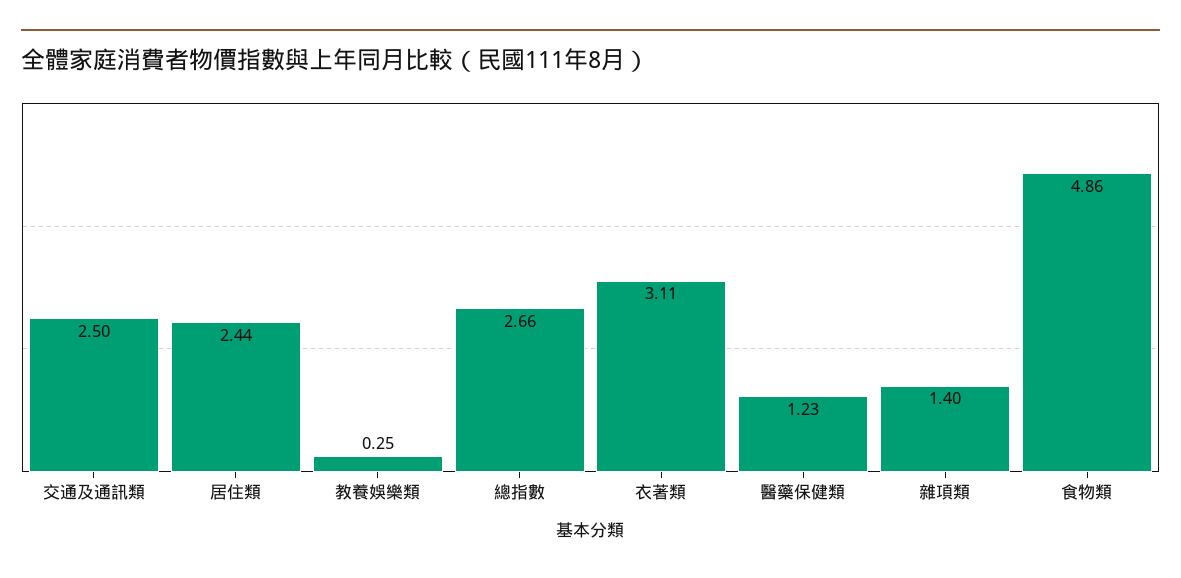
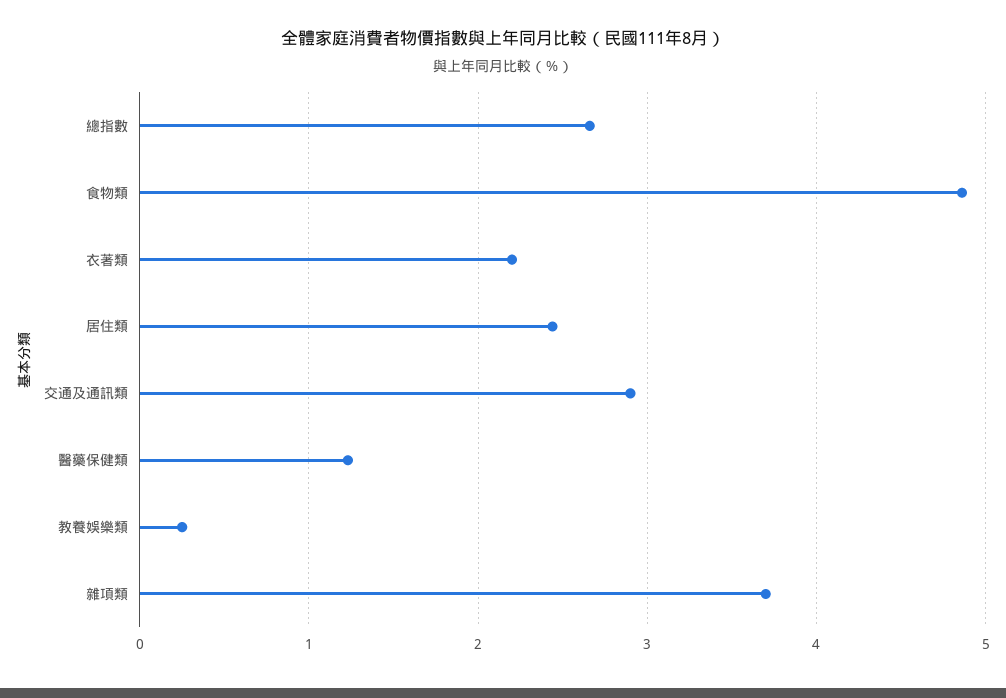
  {
-   "交通及通訊類": 2.5,
+   "交通及通訊類": 2.9,
    "居住類": 2.44,
    "教養娛樂類": 0.25,
    "總指數": 2.66,
-   "衣著類": 3.11,
+   "衣著類": 2.2,
    "醫藥保健類": 1.23,
-   "雜項類": 1.4,
+   "雜項類": 3.7,
    "食物類": 4.86
  }

